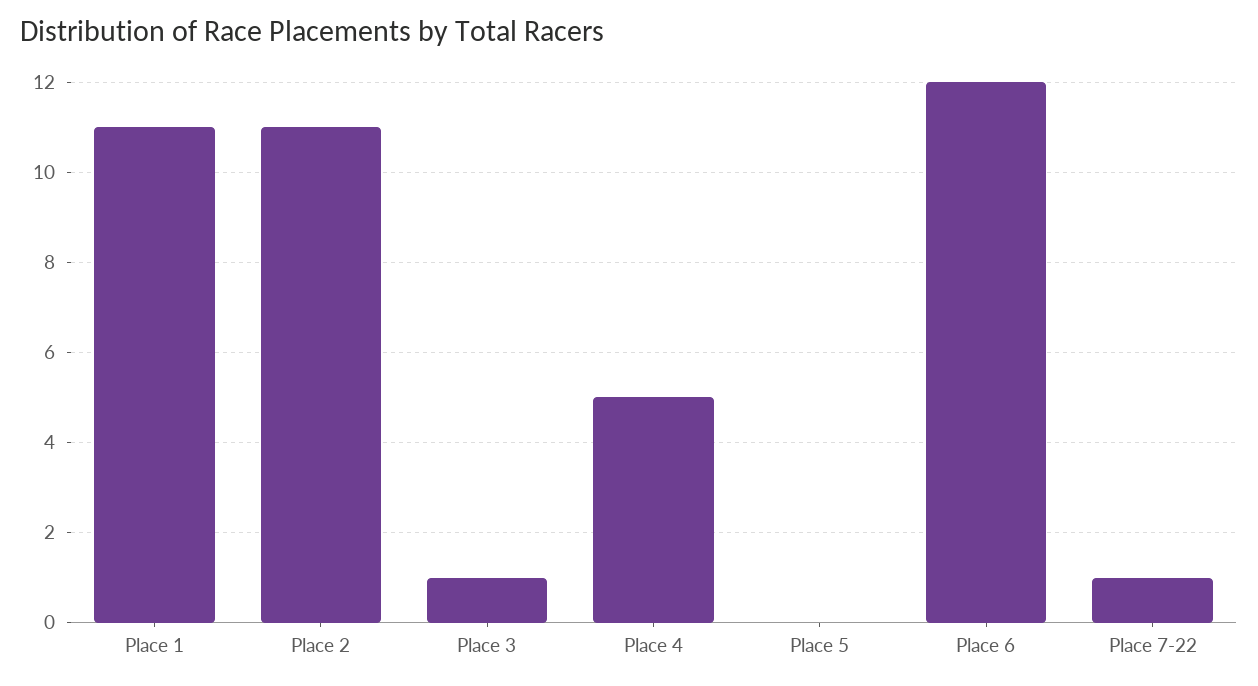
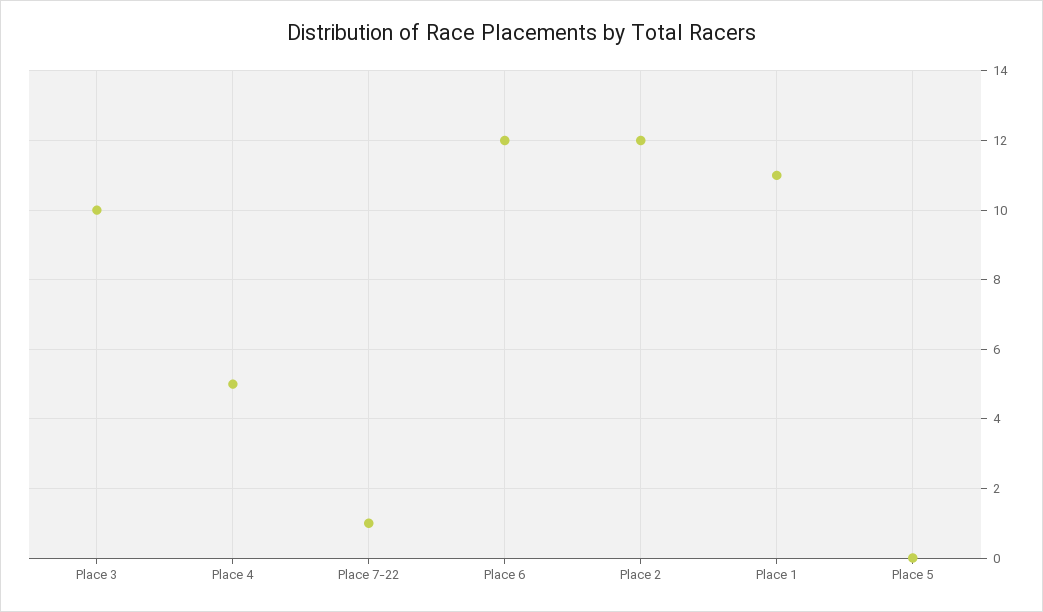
  {
    "Place 1": 11,
-   "Place 2": 11,
+   "Place 2": 12,
-   "Place 3": 1,
+   "Place 3": 10,
    "Place 4": 5,
    "Place 5": 0,
    "Place 6": 12,
    "Place 7-22": 1
  }

